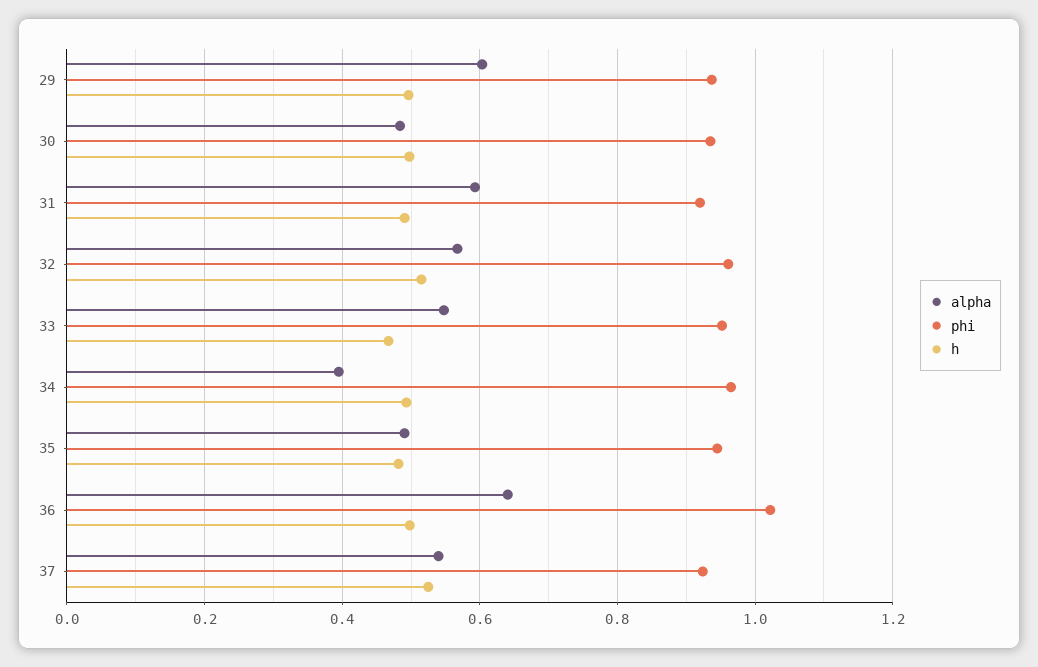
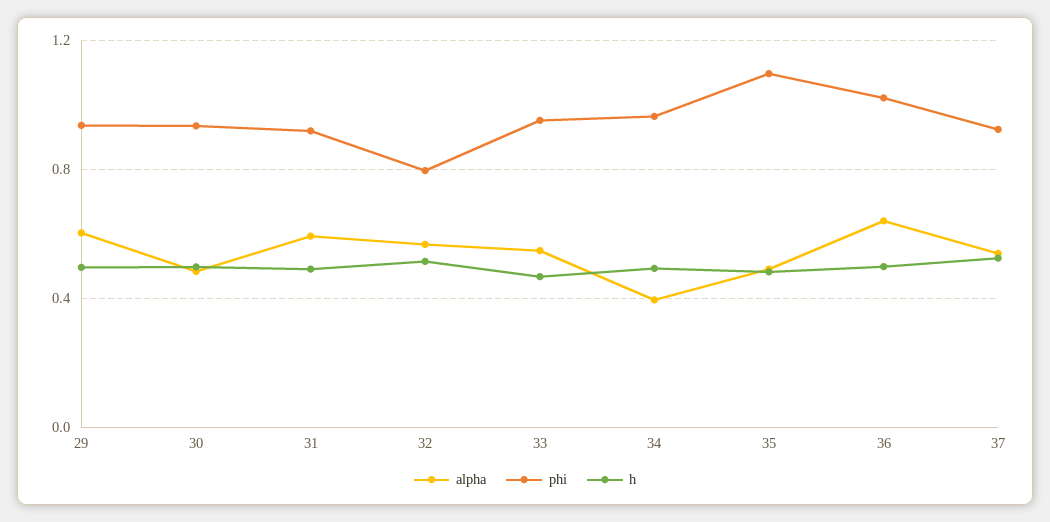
  {
    "alpha": {
      "29": 0.6,
      "30": 0.48,
      "31": 0.6,
      "32": 0.56,
      "33": 0.54,
      "34": 0.4,
      "35": 0.5,
      "36": 0.64,
      "37": 0.54
    },
    "phi": {
      "29": 0.94,
      "30": 0.94,
      "31": 0.92,
-     "32": 0.96,
+     "32": 0.8,
      "33": 0.96,
      "34": 0.96,
-     "35": 0.94,
+     "35": 1.1,
      "36": 1.02,
      "37": 0.92
    },
    "h": {
      "29": 0.5,
      "30": 0.5,
      "31": 0.5,
      "32": 0.52,
      "33": 0.46,
      "34": 0.5,
      "35": 0.48,
      "36": 0.5,
      "37": 0.52
    }
  }

